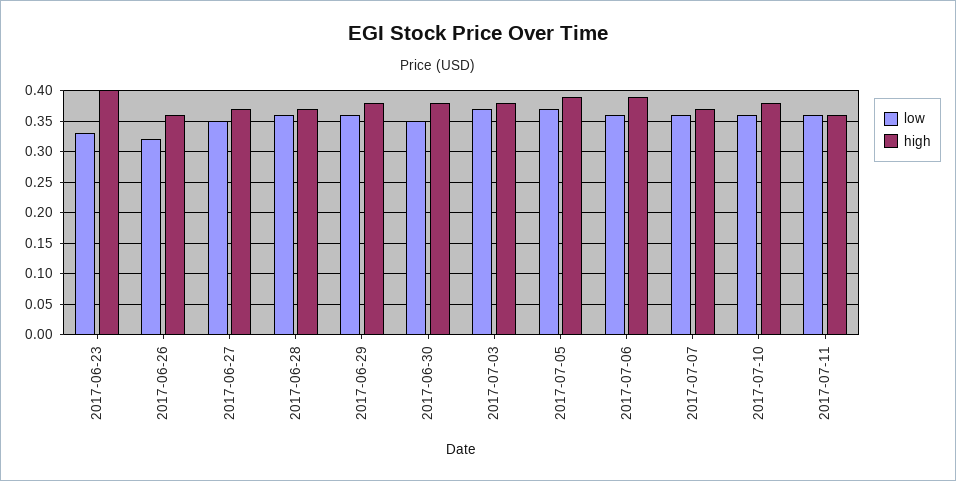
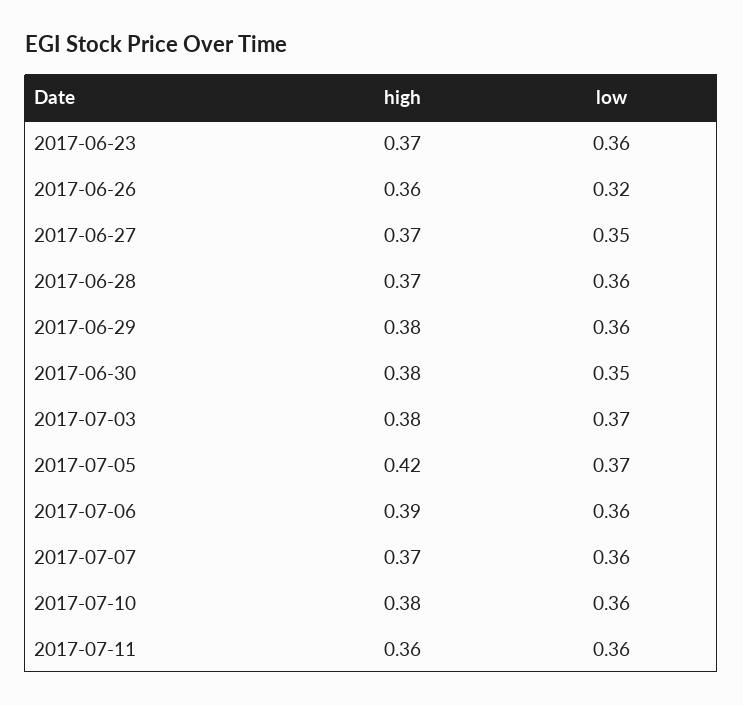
  {
    "low": {
-     "2017-06-23": 0.33,
+     "2017-06-23": 0.36,
      "2017-06-26": 0.32,
      "2017-06-27": 0.35,
      "2017-06-28": 0.36,
      "2017-06-29": 0.36,
      "2017-06-30": 0.35,
      "2017-07-03": 0.37,
      "2017-07-05": 0.37,
      "2017-07-06": 0.36,
      "2017-07-07": 0.36,
      "2017-07-10": 0.36,
      "2017-07-11": 0.36
    },
    "high": {
-     "2017-06-23": 0.4,
+     "2017-06-23": 0.37,
      "2017-06-26": 0.36,
      "2017-06-27": 0.37,
      "2017-06-28": 0.37,
      "2017-06-29": 0.38,
      "2017-06-30": 0.38,
      "2017-07-03": 0.38,
-     "2017-07-05": 0.39,
+     "2017-07-05": 0.42,
      "2017-07-06": 0.39,
      "2017-07-07": 0.37,
      "2017-07-10": 0.38,
      "2017-07-11": 0.36
    }
  }

